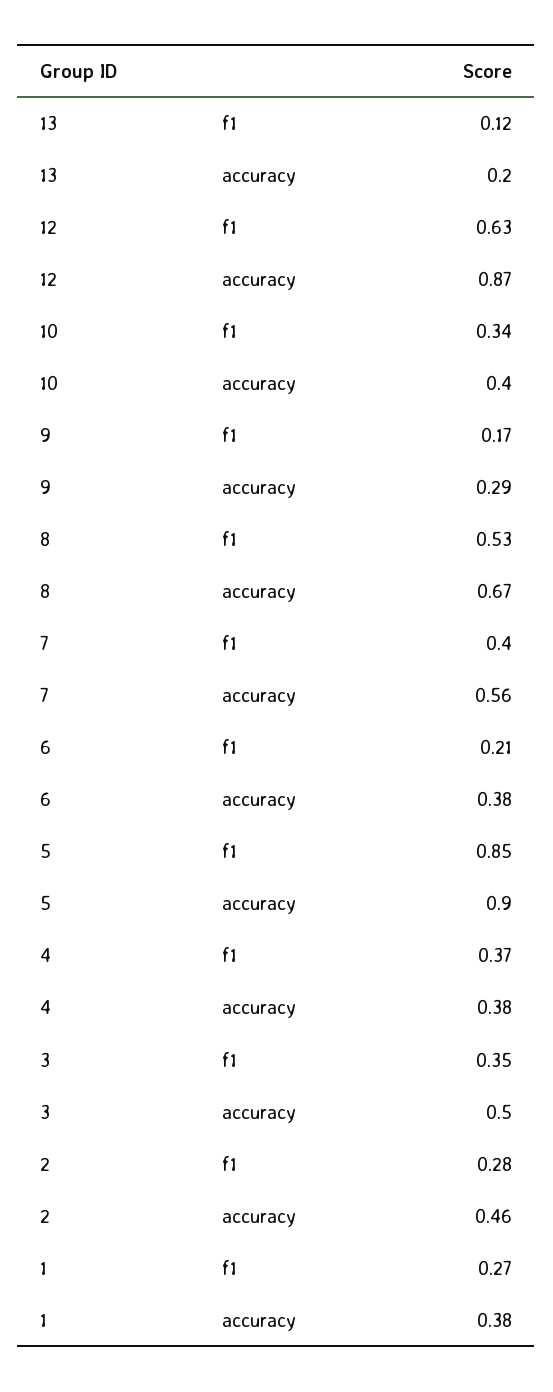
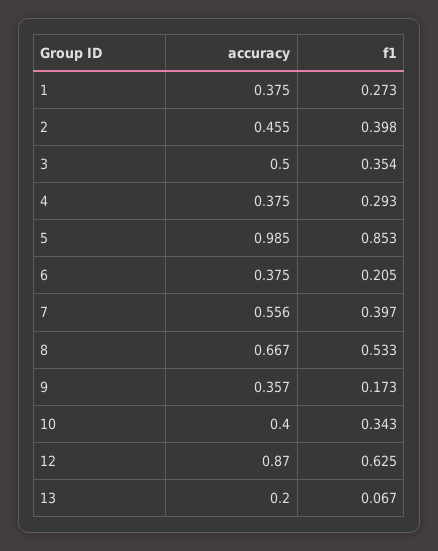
  {
    "13": {
-     "f1": 0.12,
+     "f1": 0.067,
      "accuracy": 0.2
    },
    "12": {
      "f1": 0.625,
      "accuracy": 0.87
    },
    "10": {
      "f1": 0.343,
      "accuracy": 0.4
    },
    "9": {
      "f1": 0.173,
-     "accuracy": 0.29
+     "accuracy": 0.357
    },
    "8": {
      "f1": 0.533,
      "accuracy": 0.667
    },
    "7": {
      "f1": 0.397,
      "accuracy": 0.556
    },
    "6": {
      "f1": 0.205,
      "accuracy": 0.375
    },
    "5": {
      "f1": 0.853,
-     "accuracy": 0.9
+     "accuracy": 0.985
    },
    "4": {
-     "f1": 0.37,
+     "f1": 0.293,
      "accuracy": 0.375
    },
    "3": {
      "f1": 0.354,
      "accuracy": 0.5
    },
    "2": {
-     "f1": 0.28,
+     "f1": 0.398,
      "accuracy": 0.455
    },
    "1": {
      "f1": 0.273,
      "accuracy": 0.375
    }
  }

